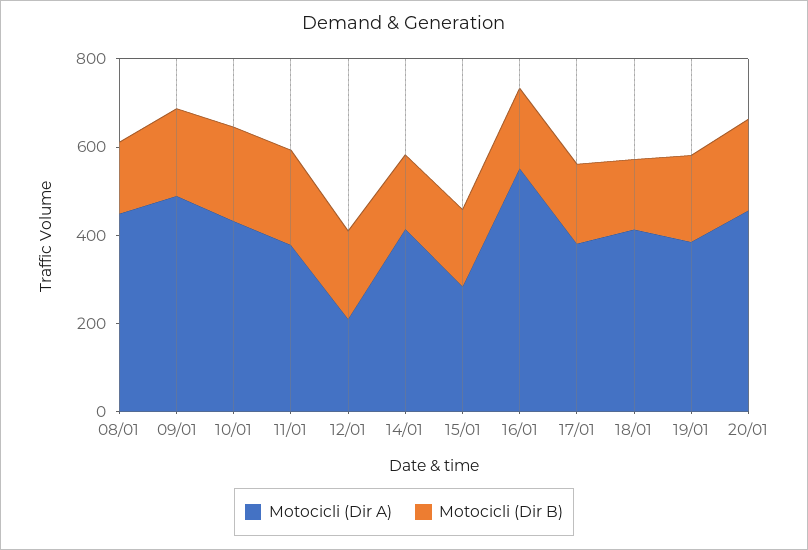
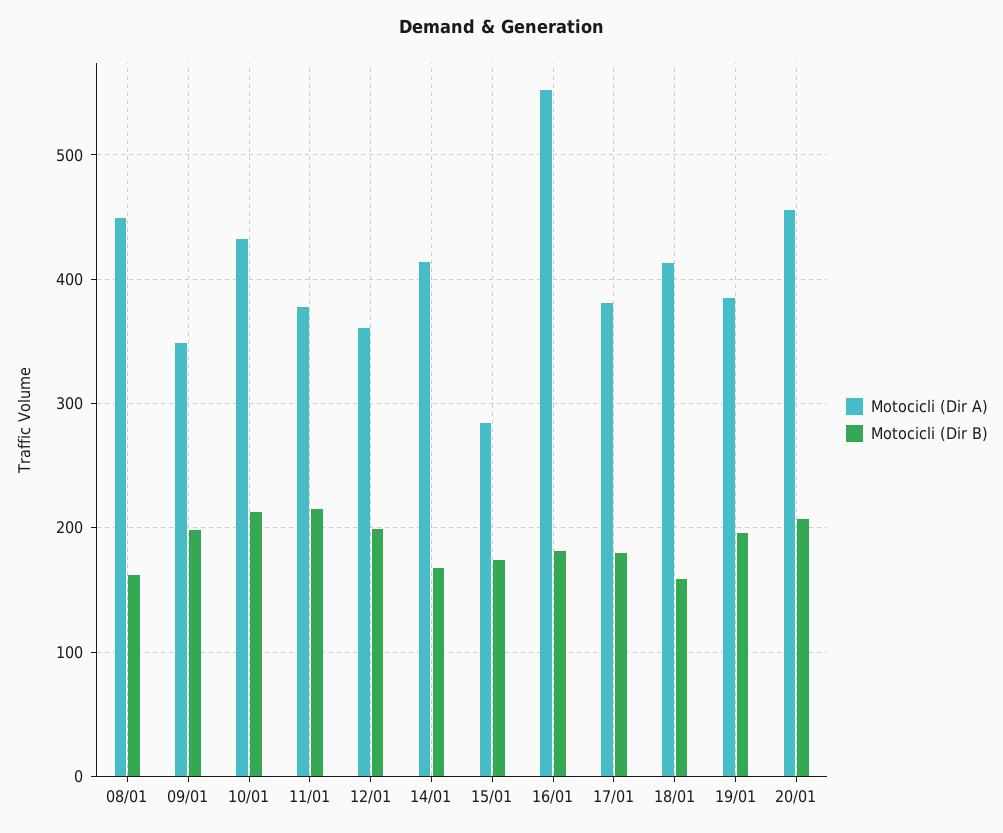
  {
    "Motocicli (Dir A)": {
      "08/01": 450,
-     "09/01": 500,
+     "09/01": 350,
      "10/01": 430,
      "11/01": 380,
-     "12/01": 200,
+     "12/01": 360,
      "14/01": 410,
      "15/01": 280,
      "16/01": 550,
      "17/01": 380,
      "18/01": 410,
      "19/01": 390,
      "20/01": 460
    },
    "Motocicli (Dir B)": {
      "08/01": 160,
      "09/01": 200,
      "10/01": 210,
      "11/01": 220,
      "12/01": 200,
      "14/01": 170,
      "15/01": 170,
      "16/01": 180,
      "17/01": 180,
      "18/01": 160,
      "19/01": 200,
      "20/01": 210
    }
  }

